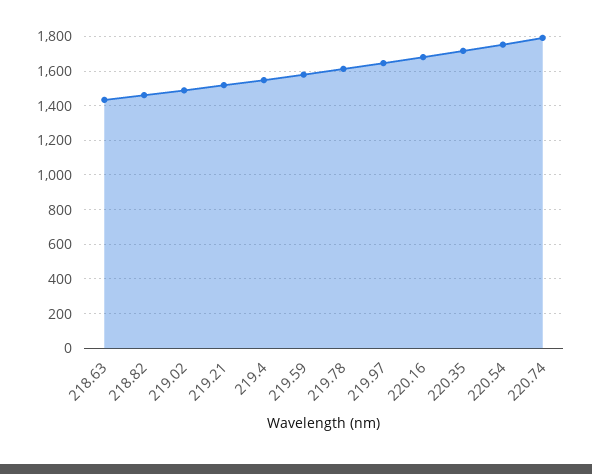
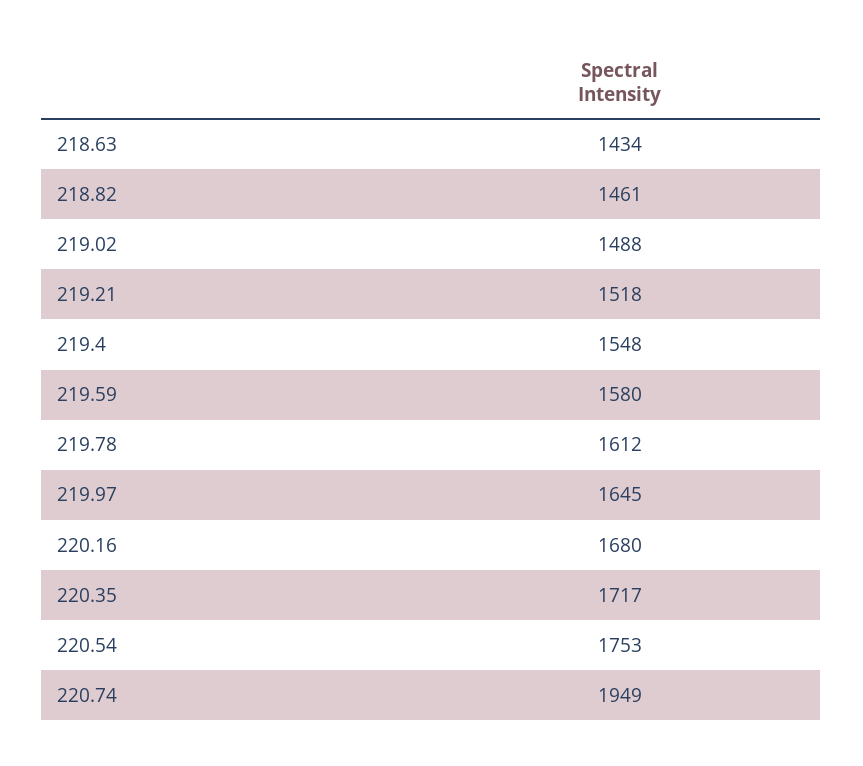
  {
    "218.63": 1434,
    "218.82": 1461,
    "219.02": 1488,
    "219.21": 1518,
    "219.4": 1548,
    "219.59": 1580,
    "219.78": 1612,
    "219.97": 1645,
    "220.16": 1680,
    "220.35": 1717,
    "220.54": 1753,
-   "220.74": 1800
+   "220.74": 1949
  }

